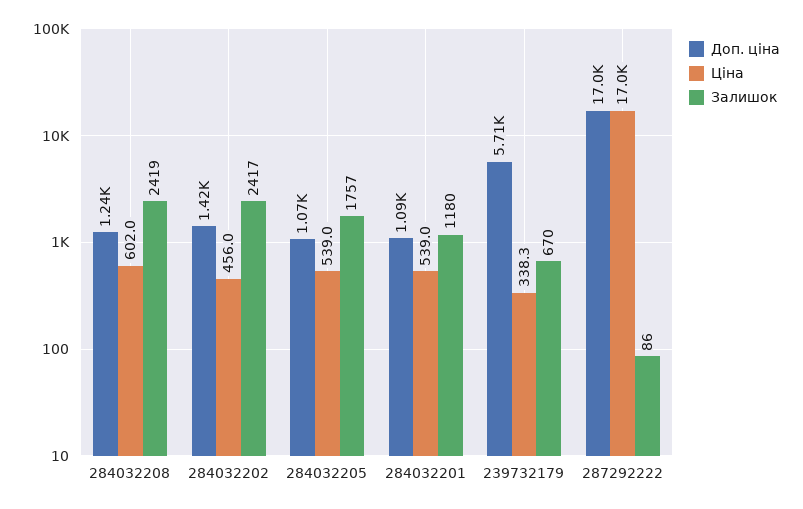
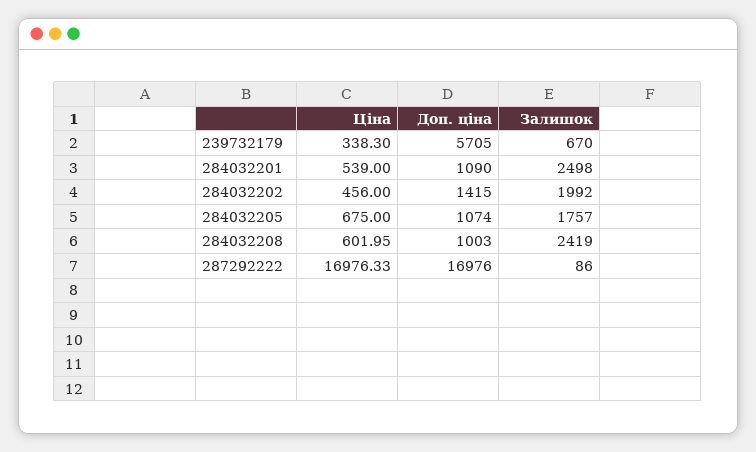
  {
    "Доп. ціна": {
-     "284032208": 1240,
+     "284032208": 1003,
      "284032202": 1415,
      "284032205": 1074,
      "284032201": 1090,
      "239732179": 5705,
      "287292222": 16976
    },
    "Ціна": {
      "284032208": 601.95,
      "284032202": 456,
-     "284032205": 539,
+     "284032205": 675,
      "284032201": 539,
      "239732179": 338.3,
      "287292222": 16976.33
    },
    "Залишок": {
      "284032208": 2419,
-     "284032202": 2417,
+     "284032202": 1992,
      "284032205": 1757,
-     "284032201": 1180,
+     "284032201": 2498,
      "239732179": 670,
      "287292222": 86
    }
  }

